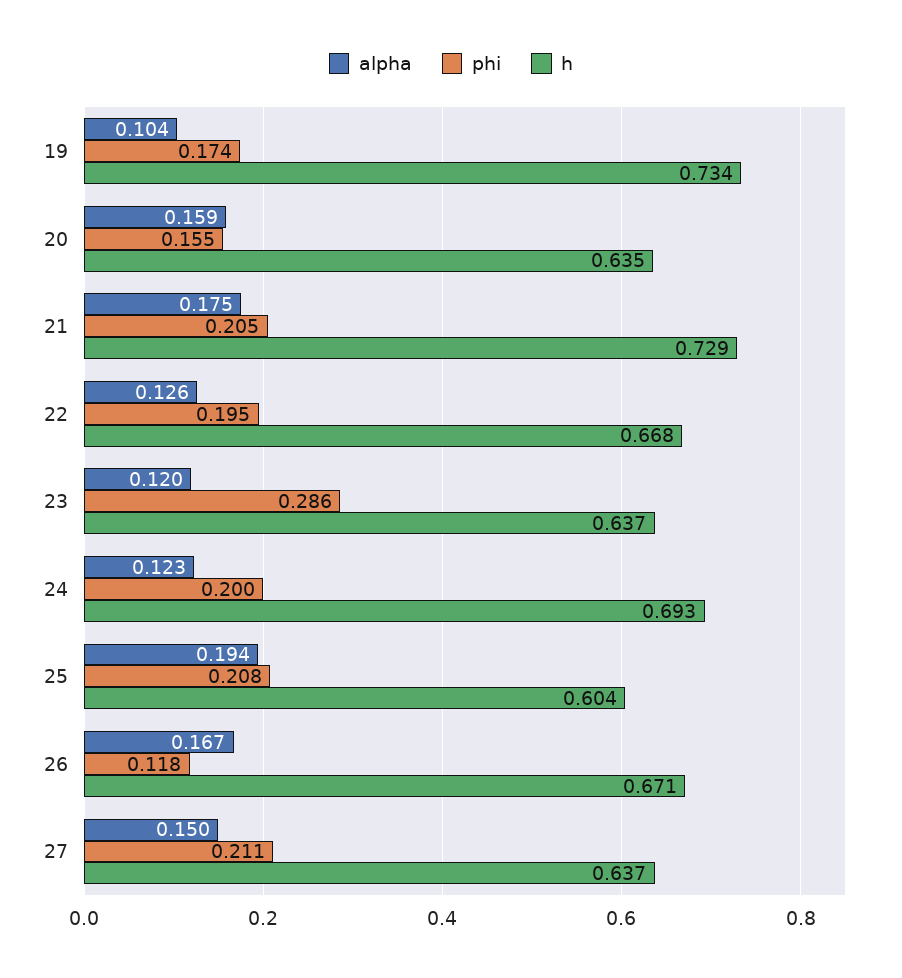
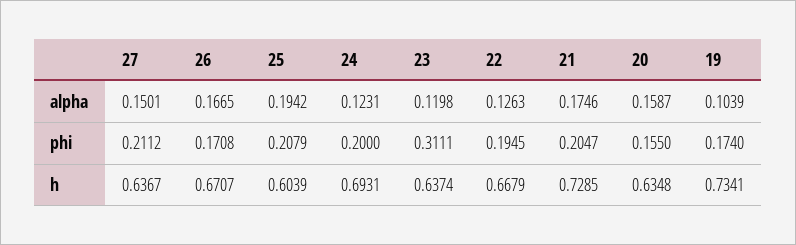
  {
    "alpha": {
      "19": 0.1039,
      "20": 0.1587,
      "21": 0.1746,
      "22": 0.1263,
      "23": 0.1198,
      "24": 0.1231,
      "25": 0.1942,
      "26": 0.1665,
      "27": 0.1501
    },
    "phi": {
      "19": 0.174,
      "20": 0.155,
      "21": 0.2047,
      "22": 0.1945,
-     "23": 0.286,
+     "23": 0.3111,
      "24": 0.2,
      "25": 0.2079,
-     "26": 0.118,
+     "26": 0.1708,
      "27": 0.2112
    },
    "h": {
      "19": 0.7341,
      "20": 0.6348,
      "21": 0.7285,
      "22": 0.6679,
      "23": 0.6374,
      "24": 0.6931,
      "25": 0.6039,
      "26": 0.6707,
      "27": 0.6367
    }
  }

